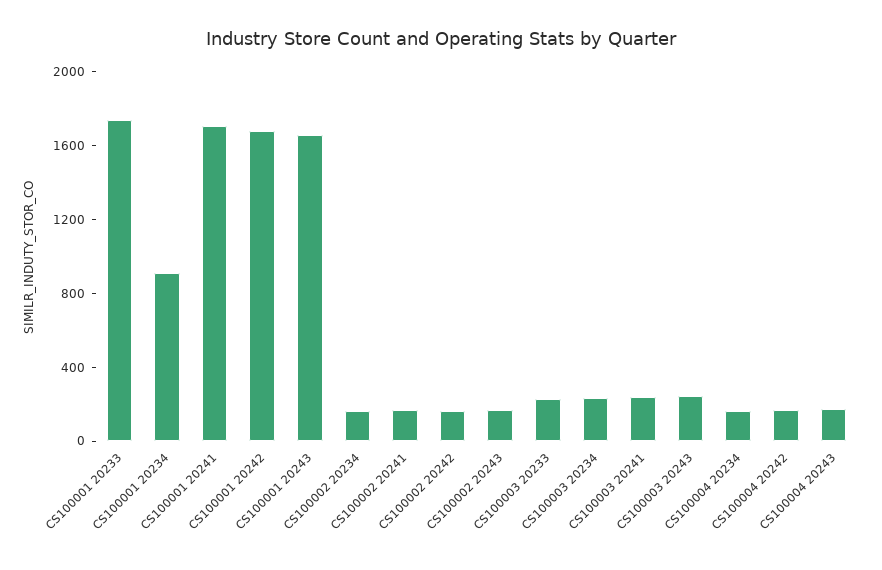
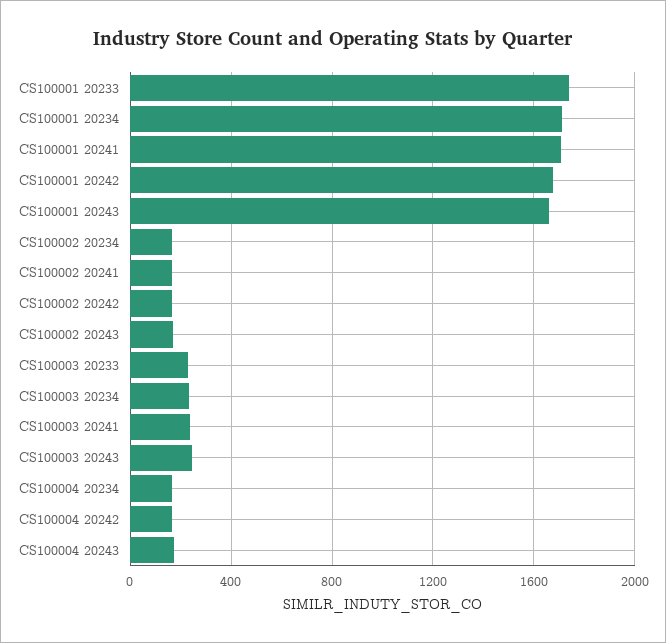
  {
    "CS100001 20233": 1750,
-   "CS100001 20234": 900,
+   "CS100001 20234": 1700,
    "CS100001 20241": 1700,
    "CS100001 20242": 1700,
    "CS100001 20243": 1650,
    "CS100002 20234": 150,
    "CS100002 20241": 150,
    "CS100002 20242": 150,
    "CS100002 20243": 150,
    "CS100003 20233": 250,
    "CS100003 20234": 250,
    "CS100003 20241": 250,
    "CS100003 20243": 250,
    "CS100004 20234": 150,
    "CS100004 20242": 150,
    "CS100004 20243": 150
  }

